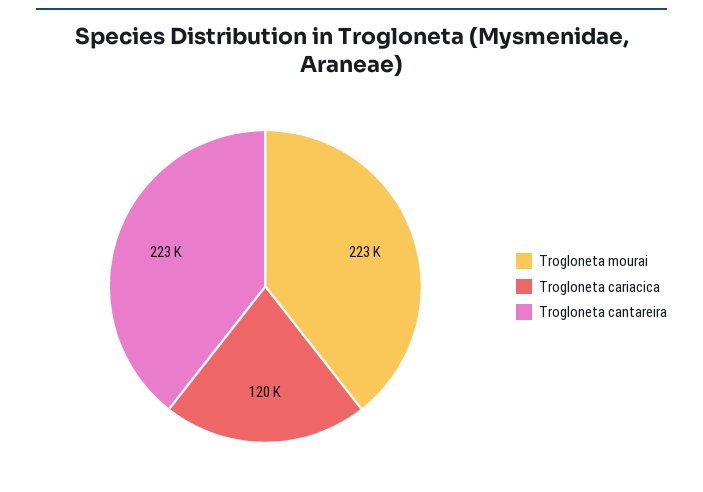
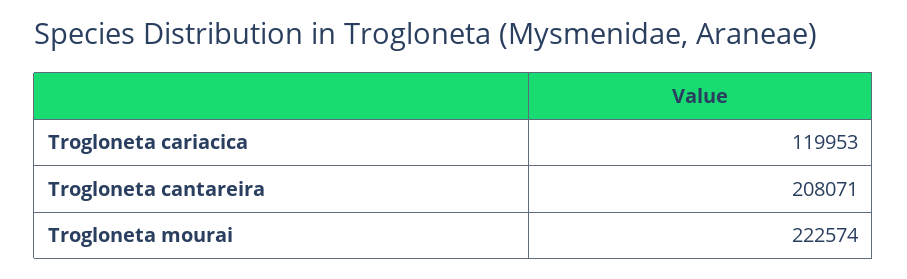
  {
    "Trogloneta mourai": 222574,
    "Trogloneta cariacica": 119953,
-   "Trogloneta cantareira": 223000
+   "Trogloneta cantareira": 208071
  }

